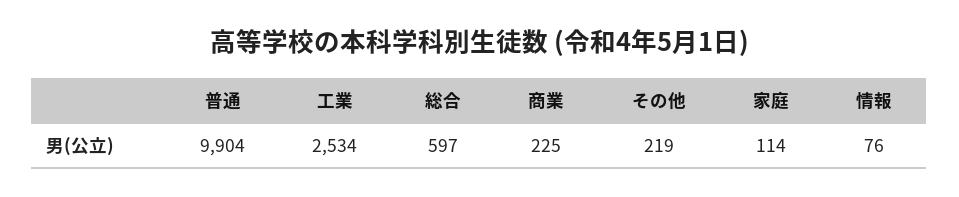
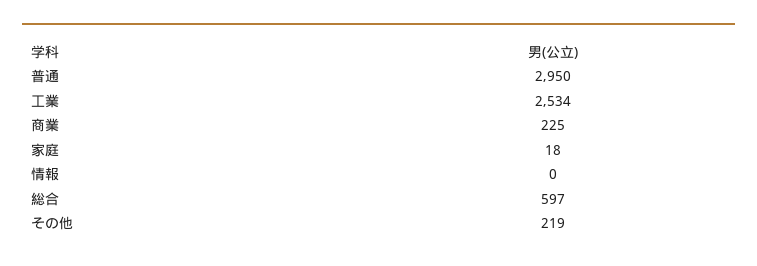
  {
-   "普通": 9904,
+   "普通": 2950,
    "工業": 2534,
    "総合": 597,
    "商業": 225,
    "その他": 219,
-   "家庭": 114,
+   "家庭": 18,
-   "情報": 76
+   "情報": 0
  }

